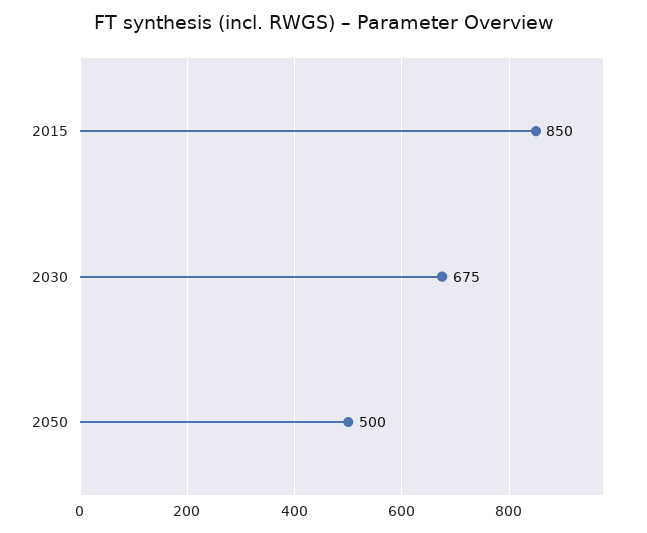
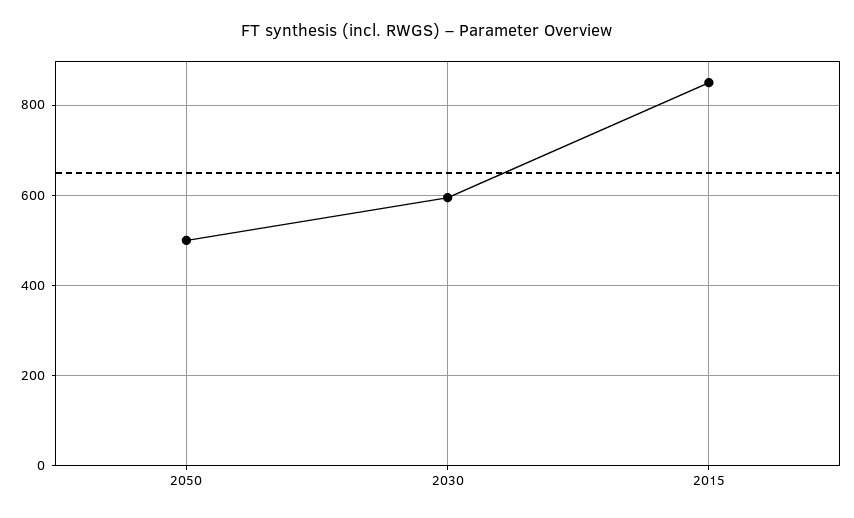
  {
    "2015": 850,
-   "2030": 675,
+   "2030": 600,
    "2050": 500
  }

